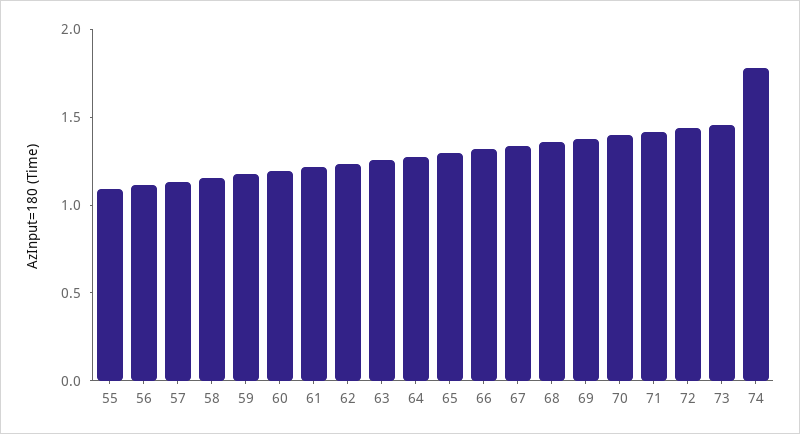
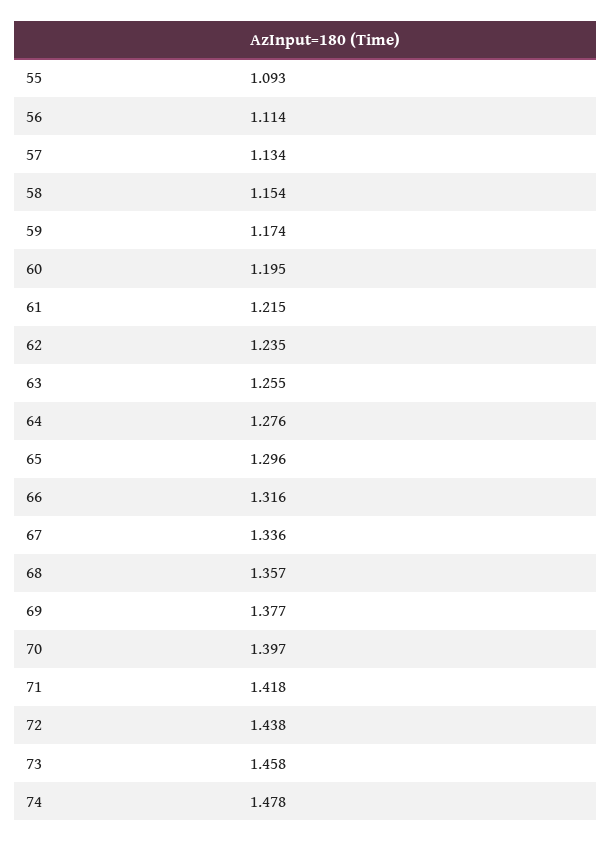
  {
    "55": 1.093,
    "56": 1.114,
    "57": 1.134,
    "58": 1.154,
    "59": 1.174,
    "60": 1.195,
    "61": 1.215,
    "62": 1.235,
    "63": 1.255,
    "64": 1.276,
    "65": 1.296,
    "66": 1.316,
    "67": 1.336,
    "68": 1.357,
    "69": 1.377,
    "70": 1.397,
    "71": 1.418,
    "72": 1.438,
    "73": 1.458,
-   "74": 1.8
+   "74": 1.478
  }

